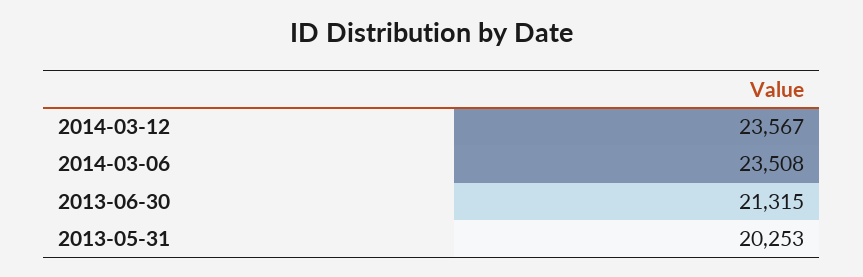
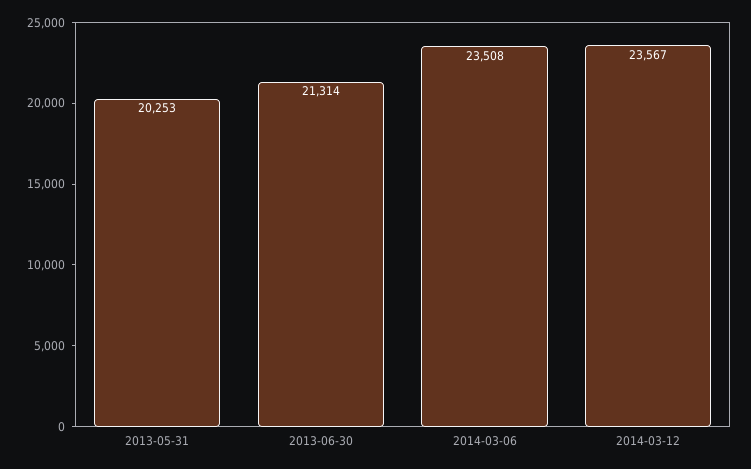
  {
    "2014-03-12": 23567,
    "2014-03-06": 23508,
-   "2013-06-30": 21315,
+   "2013-06-30": 21314,
    "2013-05-31": 20253
  }

